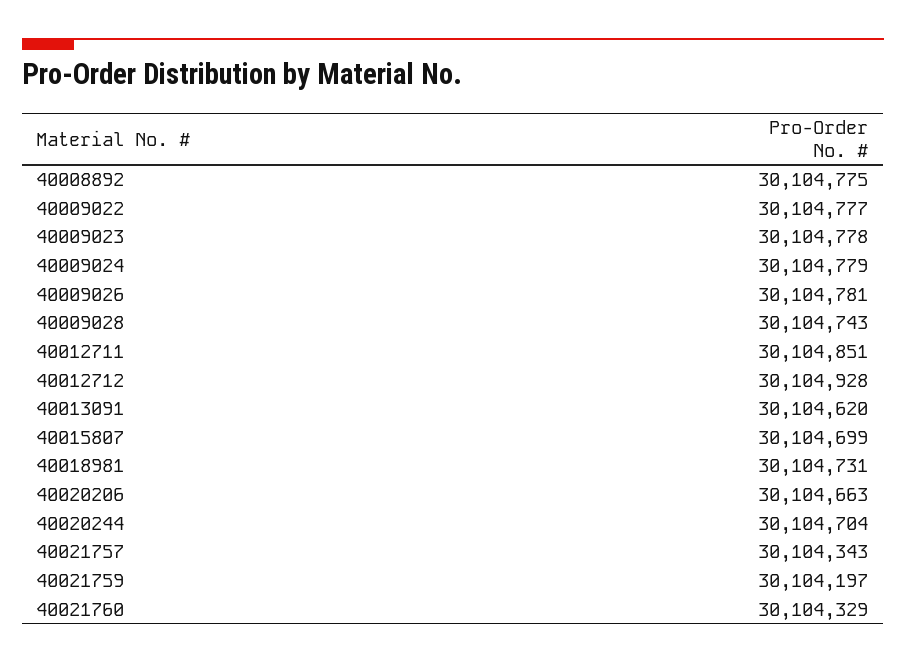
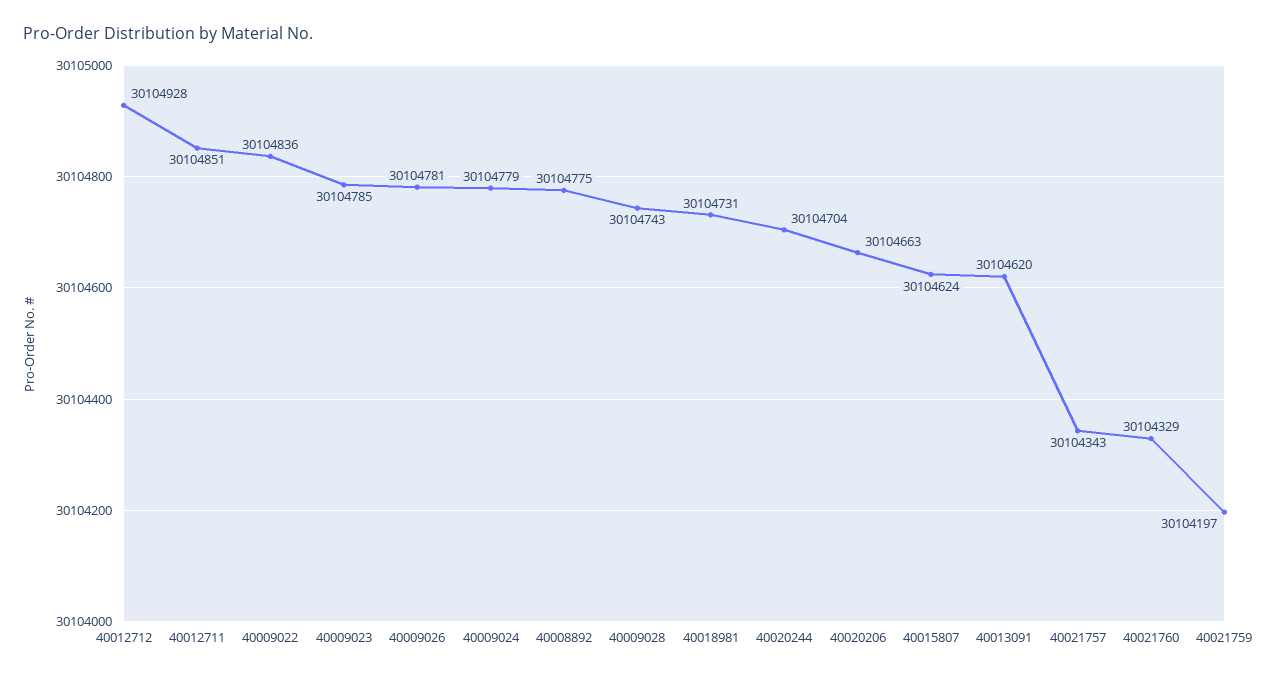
  {
    "40008892": 30104775,
-   "40009022": 30104777,
+   "40009022": 30104836,
-   "40009023": 30104778,
+   "40009023": 30104785,
    "40009024": 30104779,
    "40009026": 30104781,
    "40009028": 30104743,
    "40012711": 30104851,
    "40012712": 30104928,
    "40013091": 30104620,
-   "40015807": 30104699,
+   "40015807": 30104624,
    "40018981": 30104731,
    "40020206": 30104663,
    "40020244": 30104704,
    "40021757": 30104343,
    "40021759": 30104197,
    "40021760": 30104329
  }

